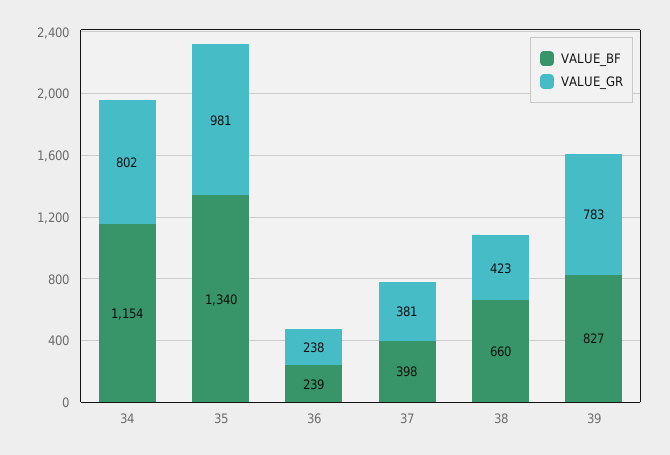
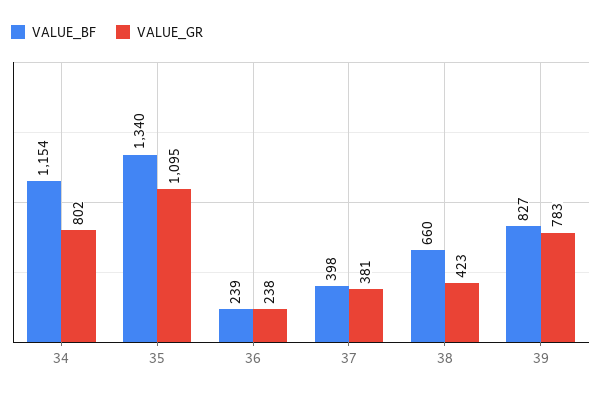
  {
    "VALUE_BF": {
      "34": 1154,
      "35": 1340,
      "36": 239,
      "37": 398,
      "38": 660,
      "39": 827
    },
    "VALUE_GR": {
      "34": 802,
-     "35": 981,
+     "35": 1095,
      "36": 238,
      "37": 381,
      "38": 423,
      "39": 783
    }
  }

